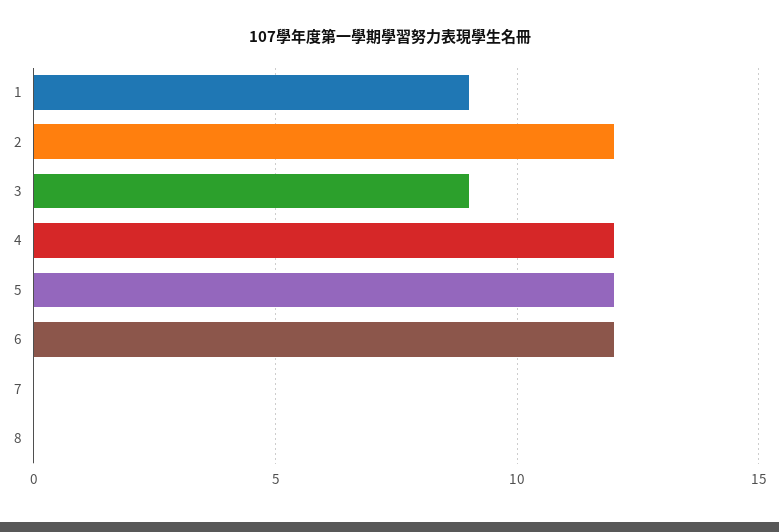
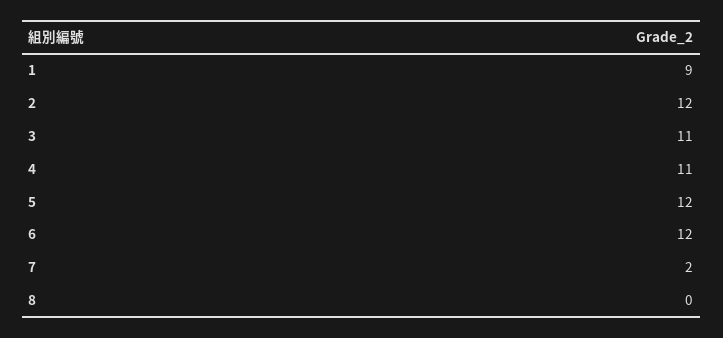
  {
    "1": 9,
    "2": 12,
-   "3": 9,
+   "3": 11,
-   "4": 12,
+   "4": 11,
    "5": 12,
    "6": 12,
-   "7": 0,
+   "7": 2,
    "8": 0
  }

